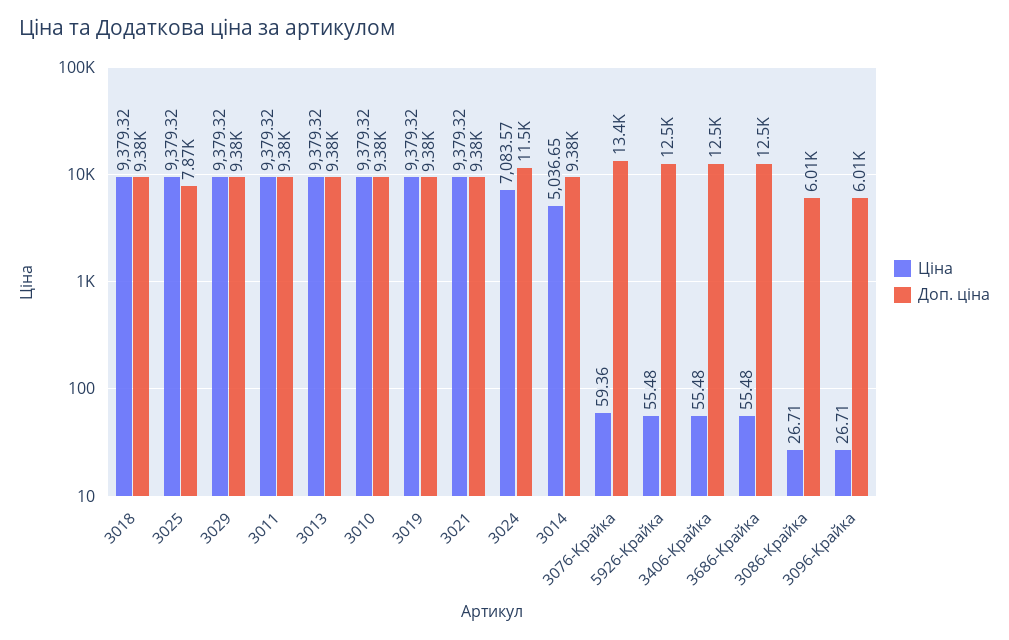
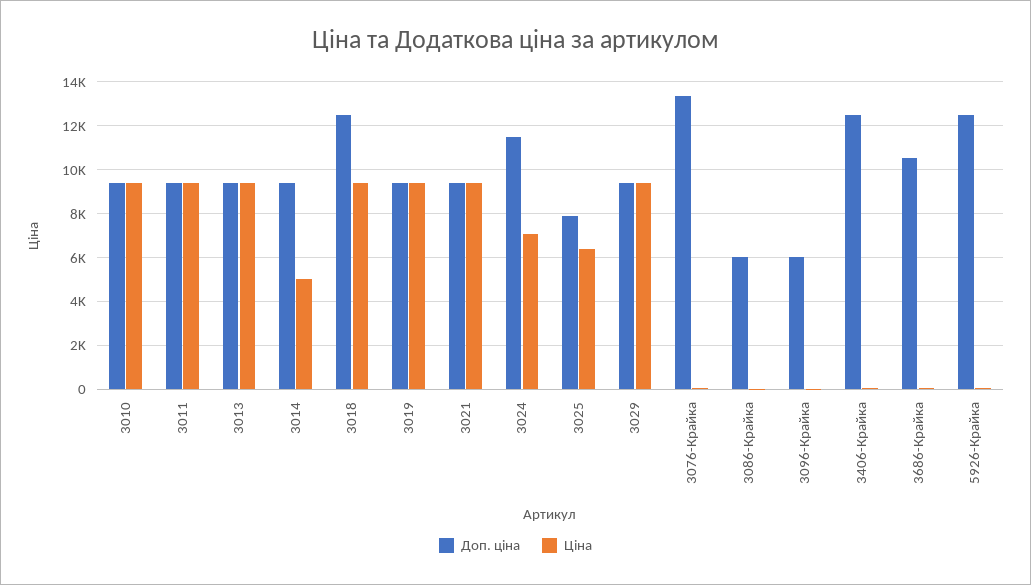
  {
    "Ціна": {
      "3018": 9379.32,
-     "3025": 9379.32,
+     "3025": 6500,
      "3029": 9379.32,
      "3011": 9379.32,
      "3013": 9379.32,
      "3010": 9379.32,
      "3019": 9379.32,
      "3021": 9379.32,
      "3024": 7083.57,
      "3014": 5036.65,
      "3076-Крайка": 59.36,
      "5926-Крайка": 55.48,
      "3406-Крайка": 55.48,
      "3686-Крайка": 55.48,
      "3086-Крайка": 26.71,
      "3096-Крайка": 26.71
    },
    "Доп. ціна": {
-     "3018": 9380,
+     "3018": 12500,
      "3025": 7870,
      "3029": 9380,
      "3011": 9380,
      "3013": 9380,
      "3010": 9380,
      "3019": 9380,
      "3021": 9380,
      "3024": 11500,
      "3014": 9380,
      "3076-Крайка": 13400,
      "5926-Крайка": 12500,
      "3406-Крайка": 12500,
-     "3686-Крайка": 12500,
+     "3686-Крайка": 10500,
      "3086-Крайка": 6010,
      "3096-Крайка": 6010
    }
  }

